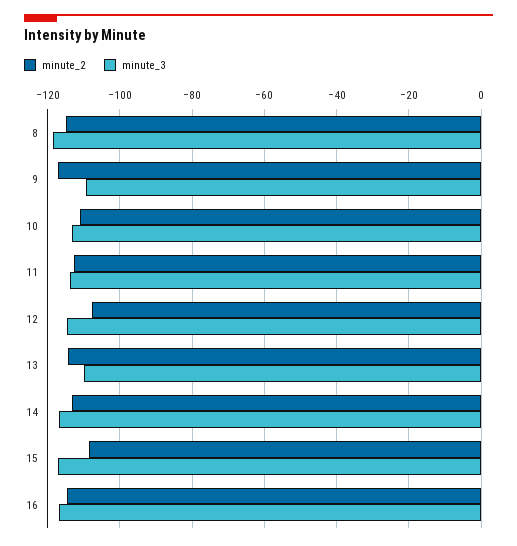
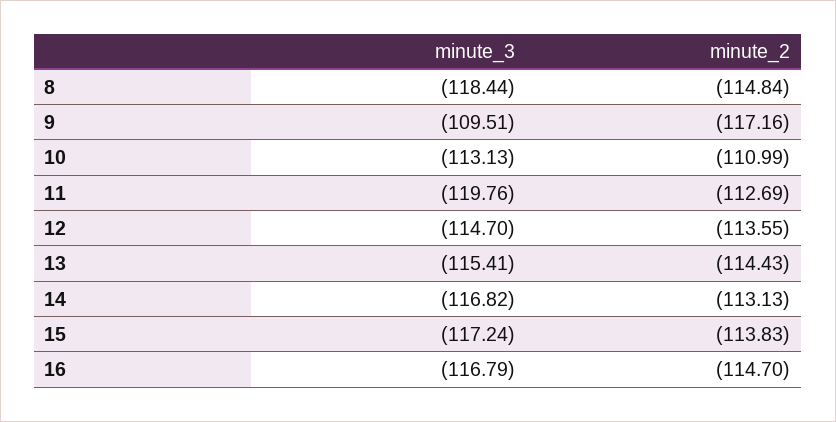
  {
    "minute_2": {
      "8": -114.84,
      "9": -117.16,
      "10": -110.99,
      "11": -112.69,
-     "12": -108,
+     "12": -113.55,
      "13": -114.43,
      "14": -113.13,
-     "15": -108,
+     "15": -113.83,
      "16": -114.7
    },
    "minute_3": {
      "8": -118.44,
      "9": -109.51,
      "10": -113.13,
-     "11": -114,
+     "11": -119.76,
      "12": -114.7,
-     "13": -110,
+     "13": -115.41,
      "14": -116.82,
      "15": -117.24,
      "16": -116.79
    }
  }

